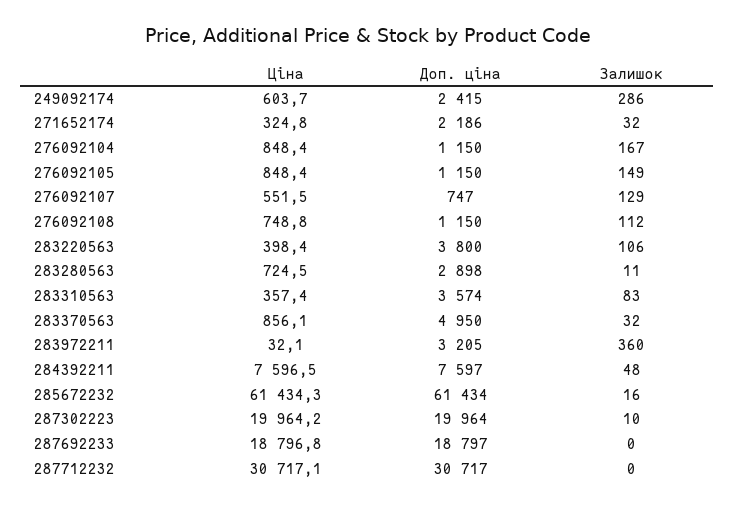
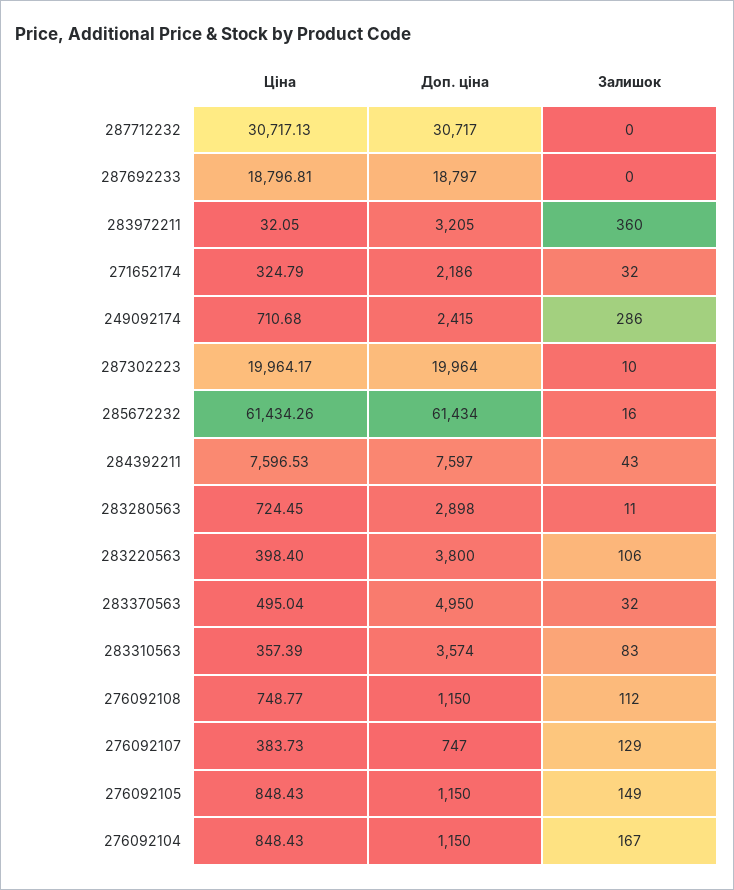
  {
    "Ціна": {
-     "249092174": 603.7,
+     "249092174": 710.68,
      "271652174": 324.79,
      "276092104": 848.43,
      "276092105": 848.43,
-     "276092107": 551.5,
+     "276092107": 383.73,
      "276092108": 748.77,
      "283220563": 398.4,
      "283280563": 724.45,
      "283310563": 357.39,
-     "283370563": 856.1,
+     "283370563": 495.04,
      "283972211": 32.05,
      "284392211": 7596.53,
      "285672232": 61434.26,
      "287302223": 19964.17,
      "287692233": 18796.81,
      "287712232": 30717.13
    },
    "Доп. ціна": {
      "249092174": 2415,
      "271652174": 2186,
      "276092104": 1150,
      "276092105": 1150,
      "276092107": 747,
      "276092108": 1150,
      "283220563": 3800,
      "283280563": 2898,
      "283310563": 3574,
      "283370563": 4950,
      "283972211": 3205,
      "284392211": 7597,
      "285672232": 61434,
      "287302223": 19964,
      "287692233": 18797,
      "287712232": 30717
    },
    "Залишок": {
      "249092174": 286,
      "271652174": 32,
      "276092104": 167,
      "276092105": 149,
      "276092107": 129,
      "276092108": 112,
      "283220563": 106,
      "283280563": 11,
      "283310563": 83,
      "283370563": 32,
      "283972211": 360,
-     "284392211": 48,
+     "284392211": 43,
      "285672232": 16,
      "287302223": 10,
      "287692233": 0,
      "287712232": 0
    }
  }

